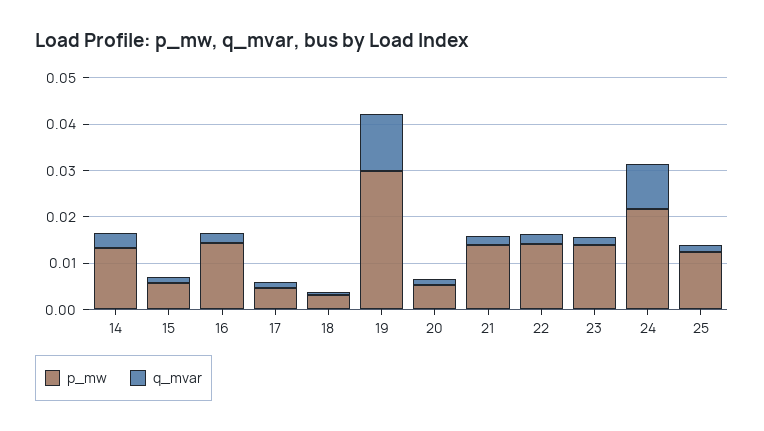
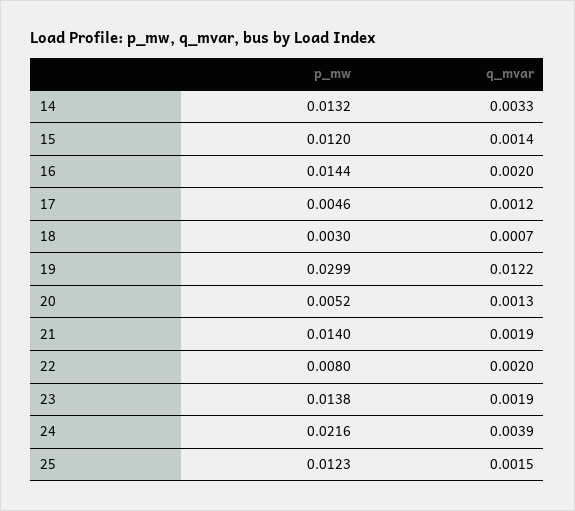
  {
    "p_mw": {
      "14": 0.0132,
-     "15": 0.006,
+     "15": 0.012,
      "16": 0.0144,
      "17": 0.0046,
      "18": 0.003,
      "19": 0.0299,
      "20": 0.0052,
      "21": 0.014,
-     "22": 0.014,
+     "22": 0.008,
      "23": 0.0138,
      "24": 0.0216,
      "25": 0.0123
    },
    "q_mvar": {
      "14": 0.0033,
      "15": 0.0014,
      "16": 0.002,
      "17": 0.0012,
      "18": 0.0007,
      "19": 0.0122,
      "20": 0.0013,
      "21": 0.0019,
      "22": 0.002,
      "23": 0.0019,
-     "24": 0.01,
+     "24": 0.0039,
      "25": 0.0015
    }
  }

